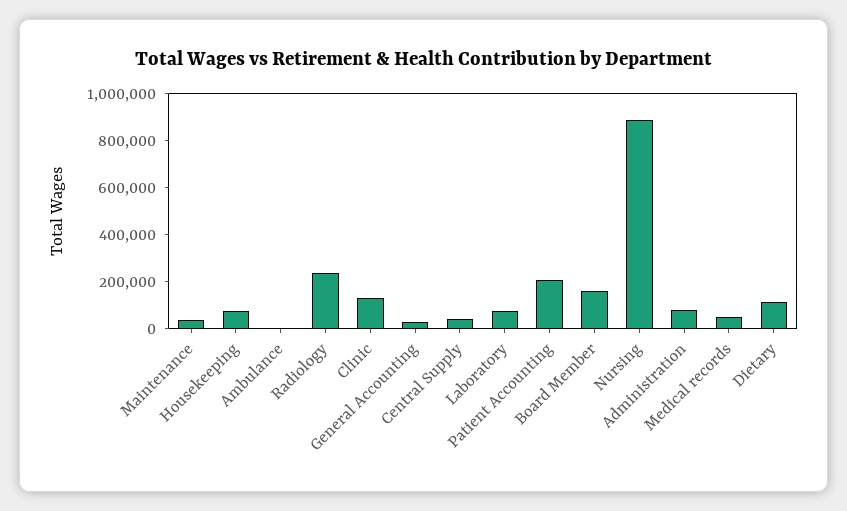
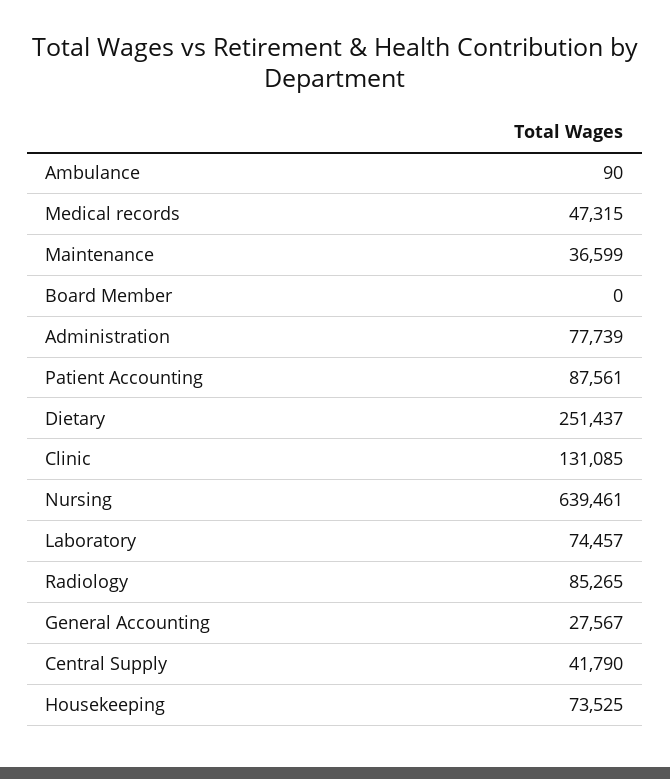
  {
    "Maintenance": 36599,
    "Housekeeping": 73525,
    "Ambulance": 90,
-   "Radiology": 250000,
+   "Radiology": 85265,
    "Clinic": 131085,
    "General Accounting": 27567,
    "Central Supply": 41790,
    "Laboratory": 74457,
-   "Patient Accounting": 200000,
+   "Patient Accounting": 87561,
-   "Board Member": 150000,
+   "Board Member": 0,
-   "Nursing": 900000,
+   "Nursing": 639461,
    "Administration": 77739,
    "Medical records": 47315,
-   "Dietary": 100000
+   "Dietary": 251437
  }

